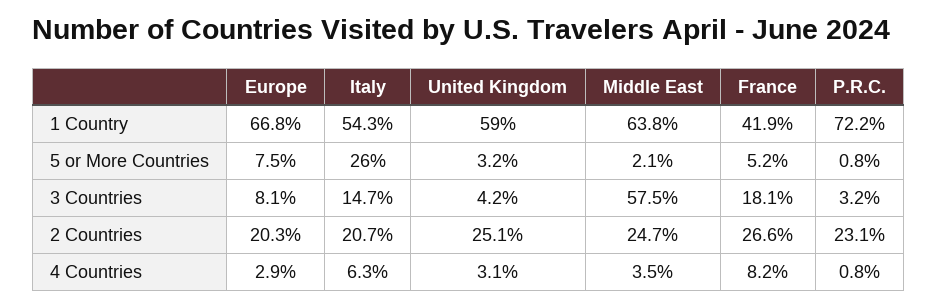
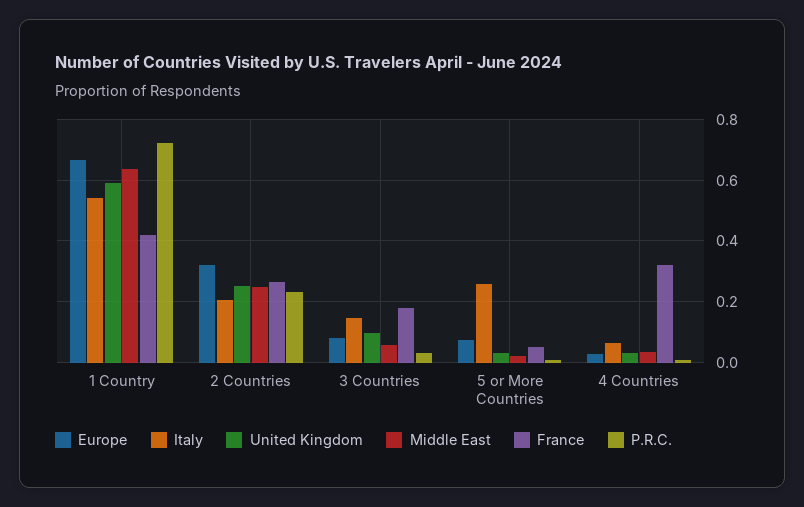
  {
    "Europe": {
      "1 Country": 0.668,
      "5 or More Countries": 0.075,
      "3 Countries": 0.081,
-     "2 Countries": 0.203,
+     "2 Countries": 0.32,
      "4 Countries": 0.029
    },
    "Italy": {
      "1 Country": 0.543,
      "5 or More Countries": 0.26,
      "3 Countries": 0.147,
      "2 Countries": 0.207,
      "4 Countries": 0.063
    },
    "United Kingdom": {
      "1 Country": 0.59,
      "5 or More Countries": 0.032,
-     "3 Countries": 0.042,
+     "3 Countries": 0.1,
      "2 Countries": 0.251,
      "4 Countries": 0.031
    },
    "Middle East": {
      "1 Country": 0.638,
      "5 or More Countries": 0.021,
-     "3 Countries": 0.575,
+     "3 Countries": 0.06,
      "2 Countries": 0.247,
      "4 Countries": 0.035
    },
    "France": {
      "1 Country": 0.419,
      "5 or More Countries": 0.052,
      "3 Countries": 0.181,
      "2 Countries": 0.266,
-     "4 Countries": 0.082
+     "4 Countries": 0.32
    },
    "P.R.C.": {
      "1 Country": 0.722,
      "5 or More Countries": 0.008,
      "3 Countries": 0.032,
      "2 Countries": 0.231,
      "4 Countries": 0.008
    }
  }

